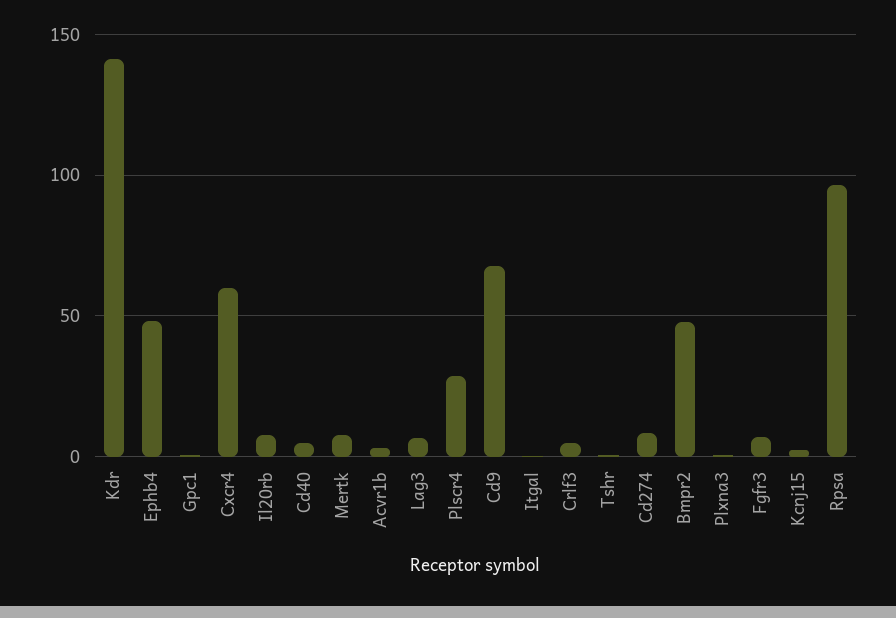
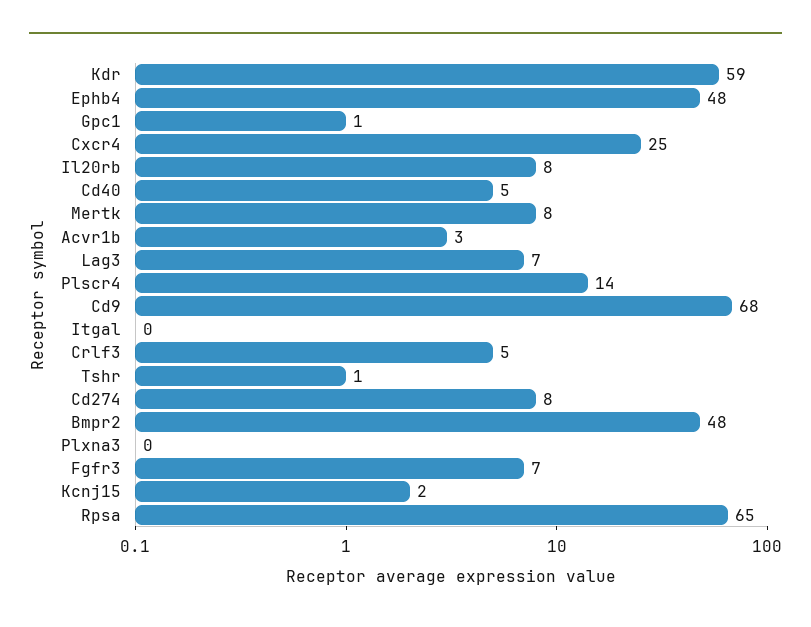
  {
-   "Kdr": 140,
+   "Kdr": 59,
    "Ephb4": 48,
    "Gpc1": 1,
-   "Cxcr4": 60,
+   "Cxcr4": 25,
    "Il20rb": 8,
    "Cd40": 5,
    "Mertk": 8,
    "Acvr1b": 3,
    "Lag3": 7,
-   "Plscr4": 30,
+   "Plscr4": 14,
    "Cd9": 68,
    "Itgal": 0,
    "Crlf3": 5,
    "Tshr": 1,
    "Cd274": 8,
    "Bmpr2": 48,
    "Plxna3": 0,
    "Fgfr3": 7,
    "Kcnj15": 2,
-   "Rpsa": 95
+   "Rpsa": 65
  }

